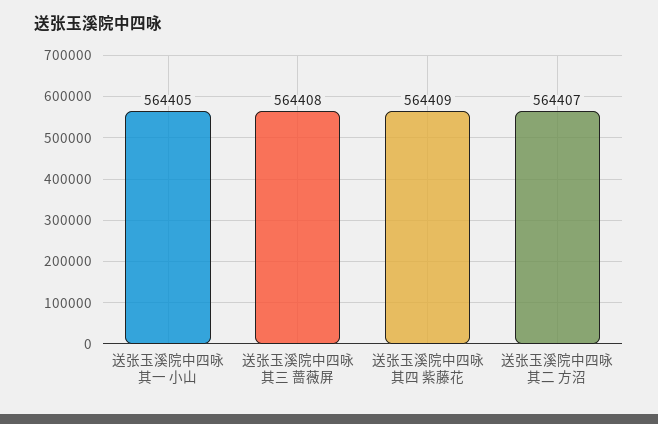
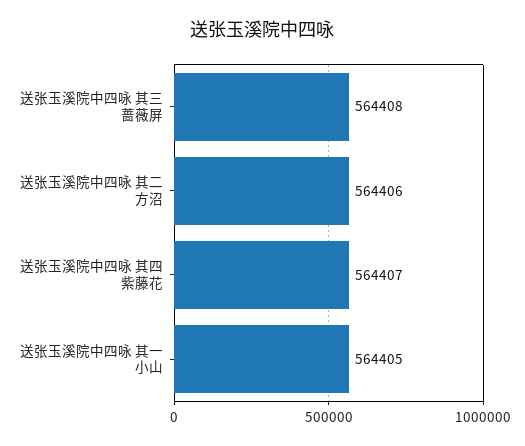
  {
    "送张玉溪院中四咏 其一 小山": 564405,
    "送张玉溪院中四咏 其三 蔷薇屏": 564408,
-   "送张玉溪院中四咏 其四 紫藤花": 564409,
+   "送张玉溪院中四咏 其四 紫藤花": 564407,
-   "送张玉溪院中四咏 其二 方沼": 564407
+   "送张玉溪院中四咏 其二 方沼": 564406
  }

